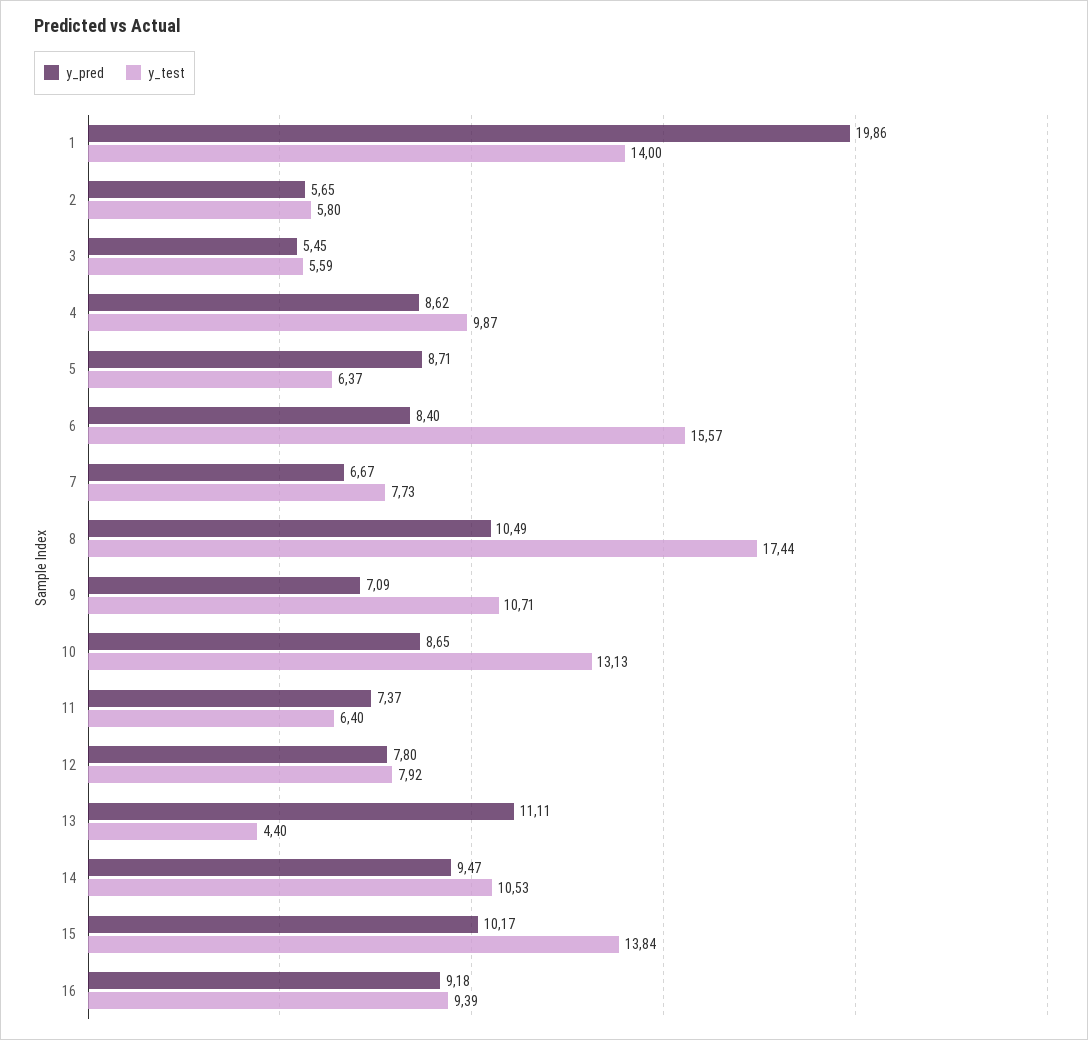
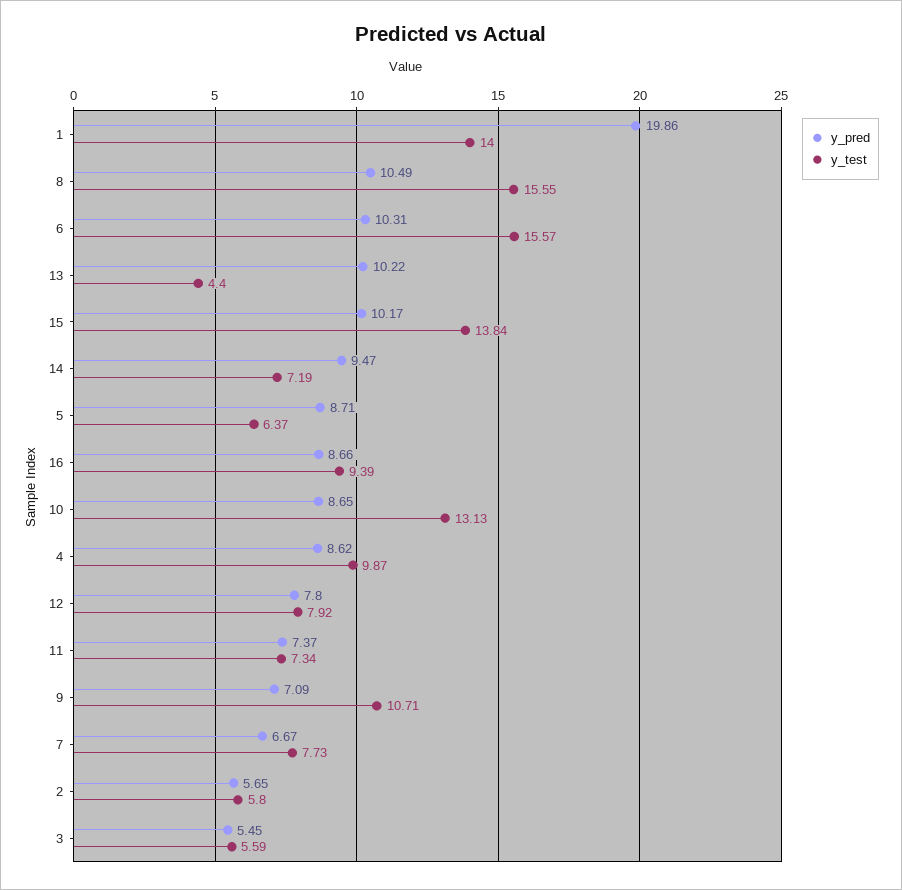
  {
    "y_pred": {
      "1": 19.86,
      "2": 5.65,
      "3": 5.45,
      "4": 8.62,
      "5": 8.71,
-     "6": 8.4,
+     "6": 10.31,
      "7": 6.67,
      "8": 10.49,
      "9": 7.09,
      "10": 8.65,
      "11": 7.37,
      "12": 7.8,
-     "13": 11.11,
+     "13": 10.22,
      "14": 9.47,
      "15": 10.17,
-     "16": 9.18
+     "16": 8.66
    },
    "y_test": {
      "1": 14,
      "2": 5.8,
      "3": 5.59,
      "4": 9.87,
      "5": 6.37,
      "6": 15.57,
      "7": 7.73,
-     "8": 17.44,
+     "8": 15.55,
      "9": 10.71,
      "10": 13.13,
-     "11": 6.4,
+     "11": 7.34,
      "12": 7.92,
      "13": 4.4,
-     "14": 10.53,
+     "14": 7.19,
      "15": 13.84,
      "16": 9.39
    }
  }

